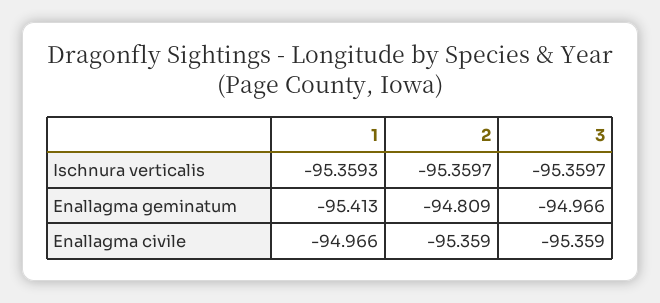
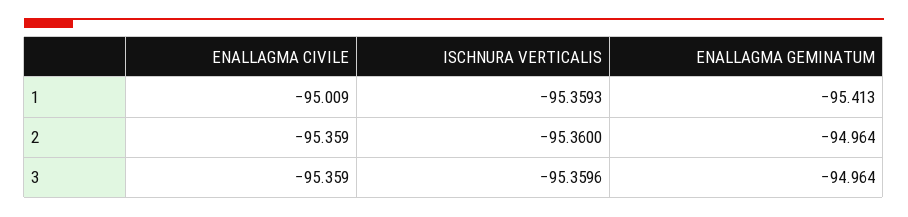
  {
    "1": {
      "Ischnura verticalis": -95.3593,
      "Enallagma geminatum": -95.413,
-     "Enallagma civile": -94.966
+     "Enallagma civile": -95.009
    },
    "2": {
-     "Ischnura verticalis": -95.3597,
+     "Ischnura verticalis": -95.36,
-     "Enallagma geminatum": -94.809,
+     "Enallagma geminatum": -94.964,
      "Enallagma civile": -95.359
    },
    "3": {
-     "Ischnura verticalis": -95.3597,
+     "Ischnura verticalis": -95.3596,
-     "Enallagma geminatum": -94.966,
+     "Enallagma geminatum": -94.964,
      "Enallagma civile": -95.359
    }
  }

